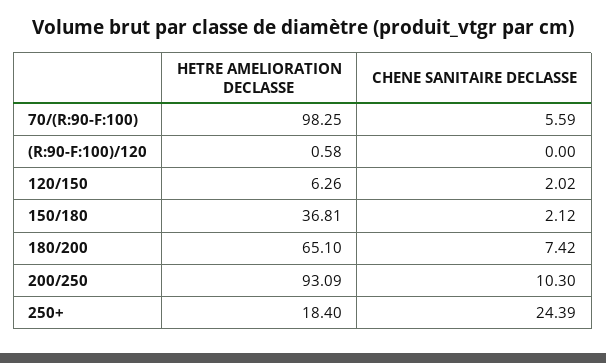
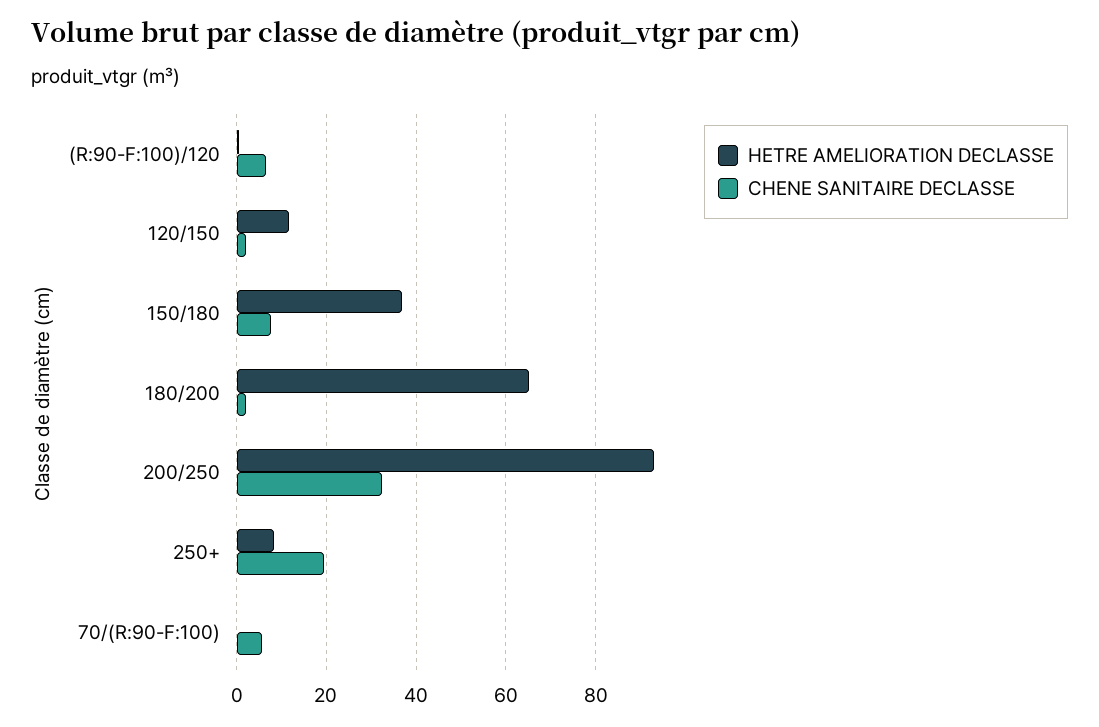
  {
    "HETRE AMELIORATION DECLASSE": {
-     "70/(R:90-F:100)": 98.25,
+     "70/(R:90-F:100)": 0,
      "(R:90-F:100)/120": 0.58,
-     "120/150": 6.26,
+     "120/150": 12,
      "150/180": 36.81,
      "180/200": 65.1,
      "200/250": 93.09,
-     "250+": 18.4
+     "250+": 8
    },
    "CHENE SANITAIRE DECLASSE": {
      "70/(R:90-F:100)": 5.59,
-     "(R:90-F:100)/120": 0,
+     "(R:90-F:100)/120": 6,
      "120/150": 2.02,
-     "150/180": 2.12,
+     "150/180": 8,
-     "180/200": 7.42,
+     "180/200": 2,
-     "200/250": 10.3,
+     "200/250": 32,
-     "250+": 24.39
+     "250+": 20
    }
  }

